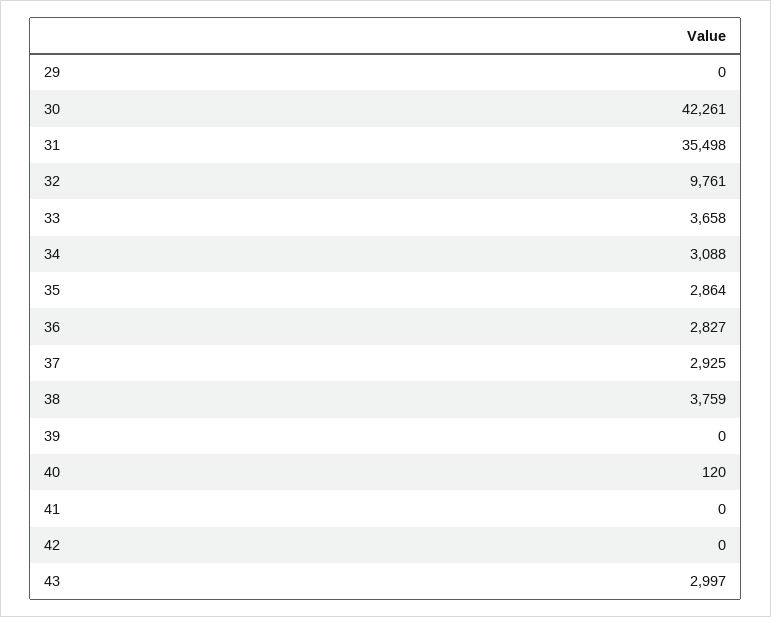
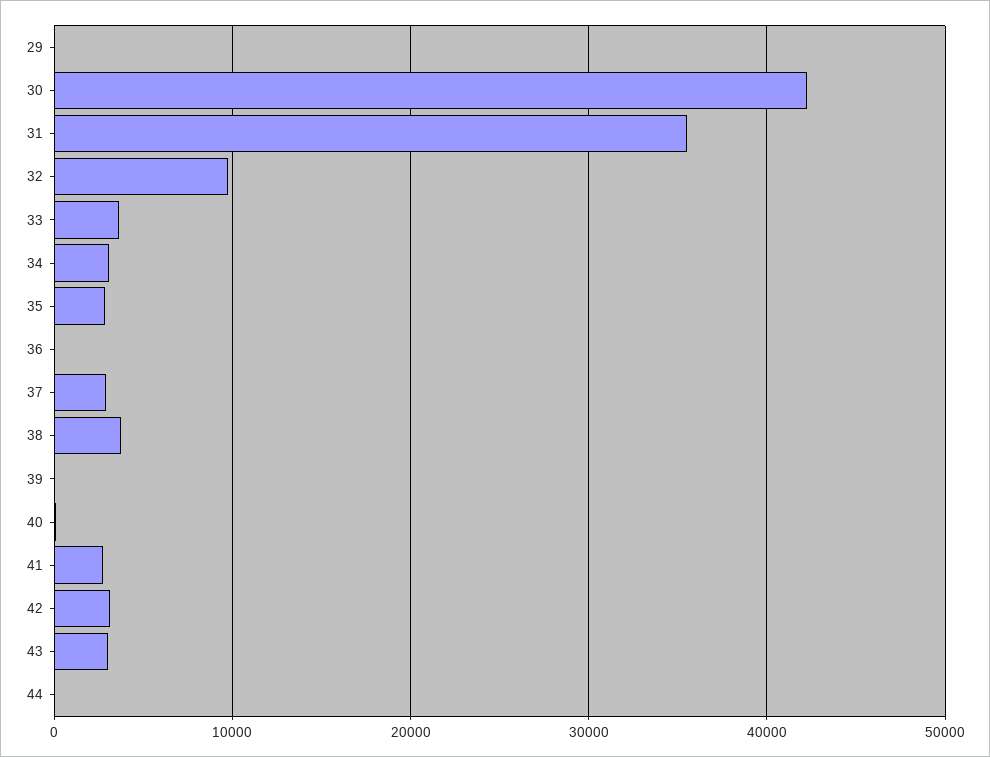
  {
    "29": 0,
    "30": 42261,
    "31": 35498,
    "32": 9761,
    "33": 3658,
    "34": 3088,
    "35": 2864,
-   "36": 2827,
+   "36": 0,
    "37": 2925,
    "38": 3759,
    "39": 0,
    "40": 120,
-   "41": 0,
+   "41": 3000,
-   "42": 0,
+   "42": 3000,
-   "43": 2997
+   "43": 2997,
+   "44": 0
  }

